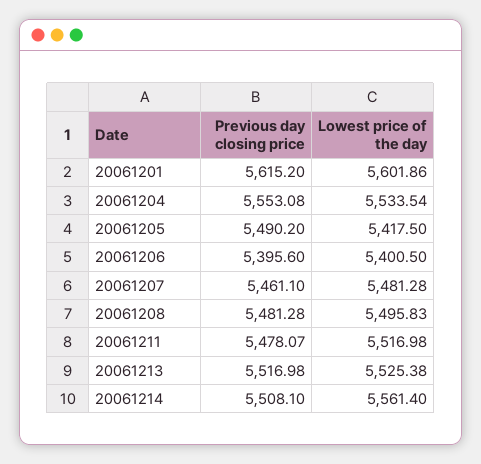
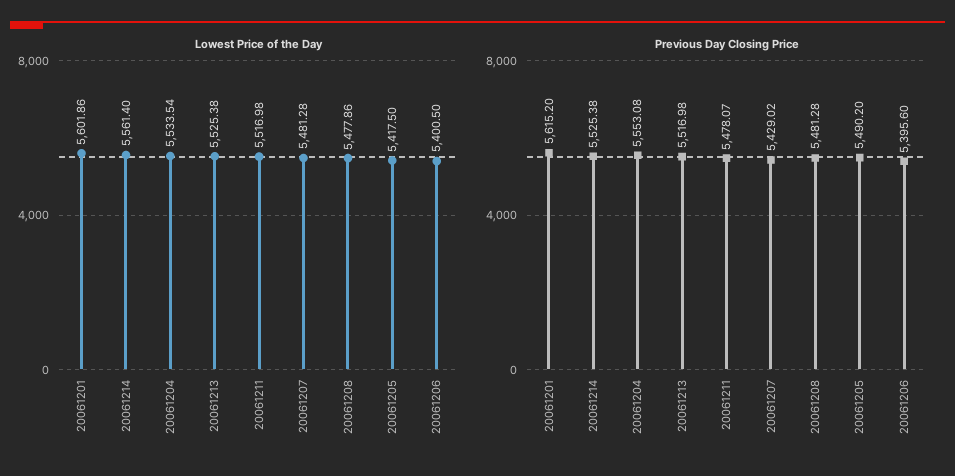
  {
    "Previous day closing price": {
      "20061201": 5615.2,
      "20061204": 5553.08,
      "20061205": 5490.2,
      "20061206": 5395.6,
-     "20061207": 5461.1,
+     "20061207": 5429.02,
      "20061208": 5481.28,
      "20061211": 5478.07,
      "20061213": 5516.98,
-     "20061214": 5508.1
+     "20061214": 5525.38
    },
    "Lowest price of the day": {
      "20061201": 5601.86,
      "20061204": 5533.54,
      "20061205": 5417.5,
      "20061206": 5400.5,
      "20061207": 5481.28,
-     "20061208": 5495.83,
+     "20061208": 5477.86,
      "20061211": 5516.98,
      "20061213": 5525.38,
      "20061214": 5561.4
    }
  }

